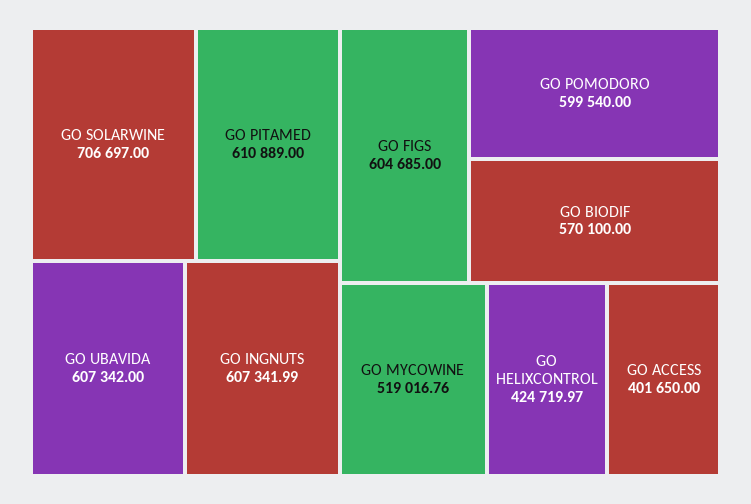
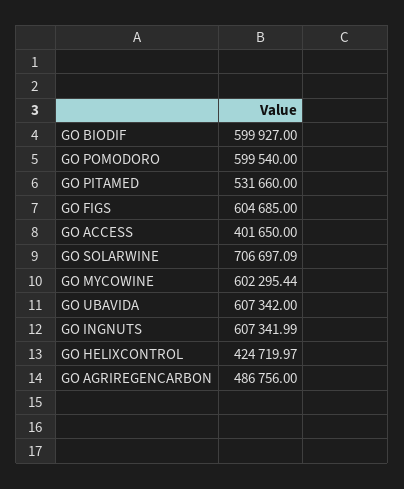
  {
-   "GO SOLARWINE": 706697,
+   "GO SOLARWINE": 706697.09,
-   "GO PITAMED": 610889,
+   "GO PITAMED": 531660,
    "GO UBAVIDA": 607342,
    "GO INGNUTS": 607341.99,
    "GO FIGS": 604685,
    "GO POMODORO": 599540,
-   "GO BIODIF": 570100,
+   "GO BIODIF": 599927,
-   "GO MYCOWINE": 519016.76,
+   "GO MYCOWINE": 602295.44,
    "GO HELIXCONTROL": 424719.97,
-   "GO ACCESS": 401650
+   "GO ACCESS": 401650,
+   "GO AGRIREGENCARBON": 486756
  }

